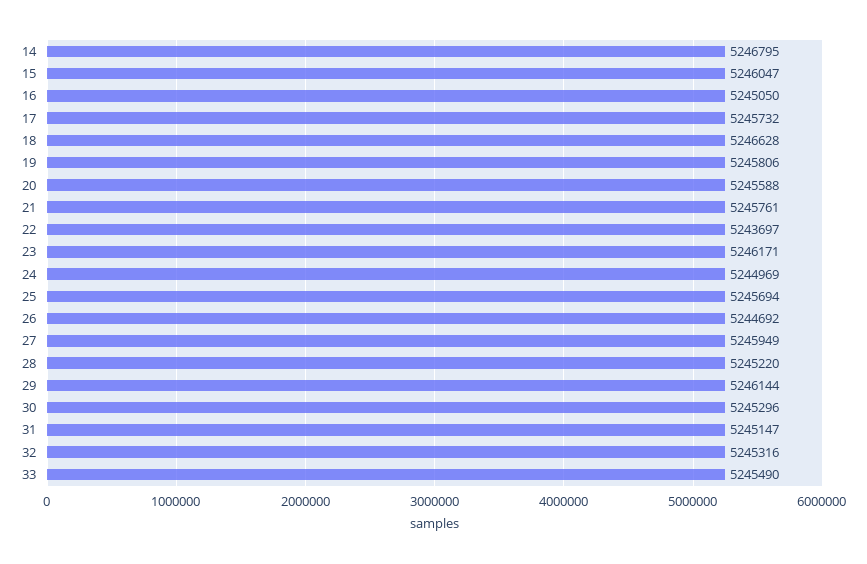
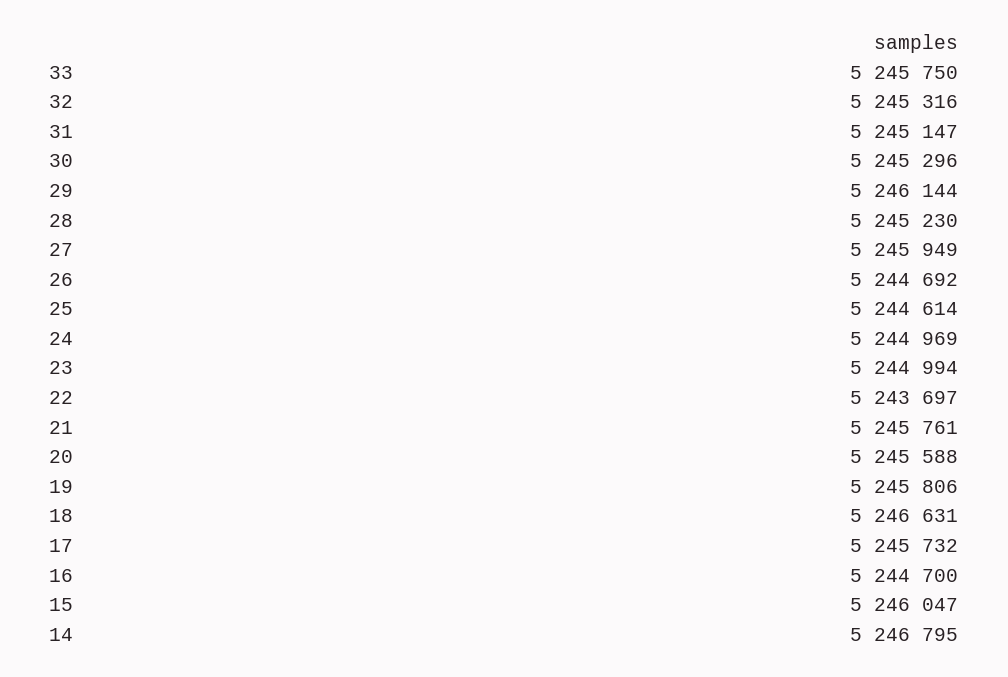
  {
    "14": 5246795,
    "15": 5246047,
-   "16": 5245050,
+   "16": 5244700,
    "17": 5245732,
-   "18": 5246628,
+   "18": 5246631,
    "19": 5245806,
    "20": 5245588,
    "21": 5245761,
    "22": 5243697,
-   "23": 5246171,
+   "23": 5244994,
    "24": 5244969,
-   "25": 5245694,
+   "25": 5244614,
    "26": 5244692,
    "27": 5245949,
-   "28": 5245220,
+   "28": 5245230,
    "29": 5246144,
    "30": 5245296,
    "31": 5245147,
    "32": 5245316,
-   "33": 5245490
+   "33": 5245750
  }

